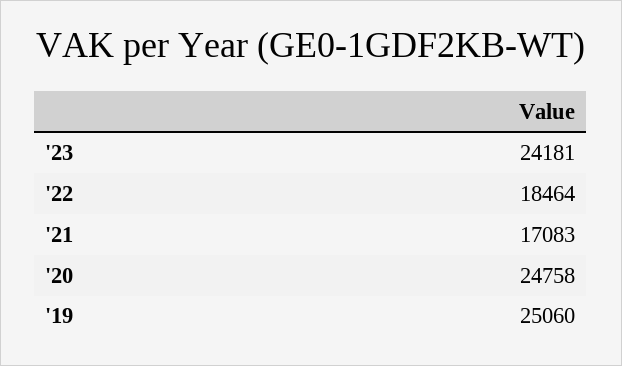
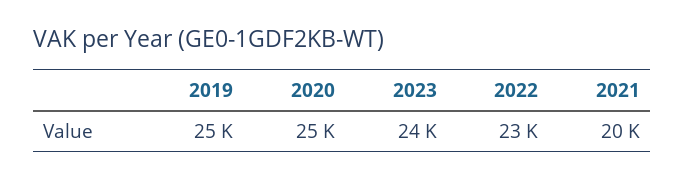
  {
    "'23": 24181,
-   "'22": 18464,
+   "'22": 23000,
-   "'21": 17083,
+   "'21": 20000,
    "'20": 24758,
    "'19": 25060
  }

